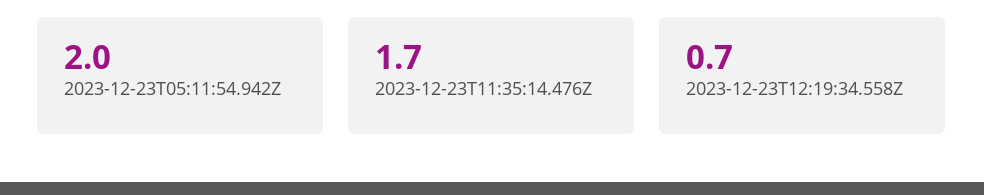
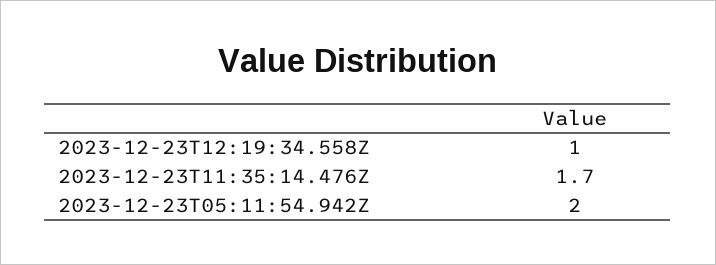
  {
    "2023-12-23T05:11:54.942Z": 2,
    "2023-12-23T11:35:14.476Z": 1.7,
-   "2023-12-23T12:19:34.558Z": 0.7
+   "2023-12-23T12:19:34.558Z": 1
  }

